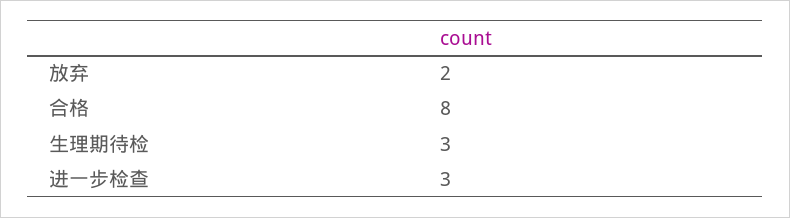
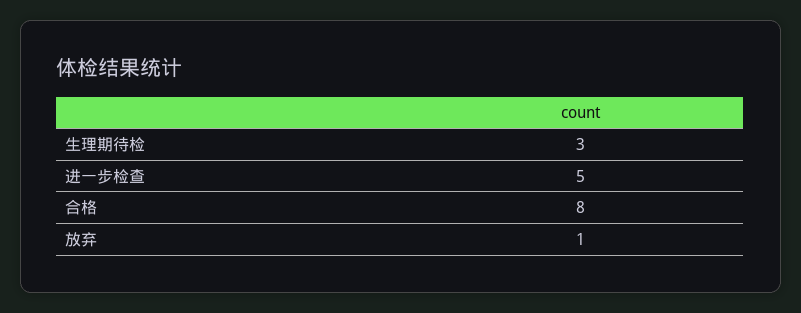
  {
-   "放弃": 2,
+   "放弃": 1,
    "合格": 8,
    "生理期待检": 3,
-   "进一步检查": 3
+   "进一步检查": 5
  }

